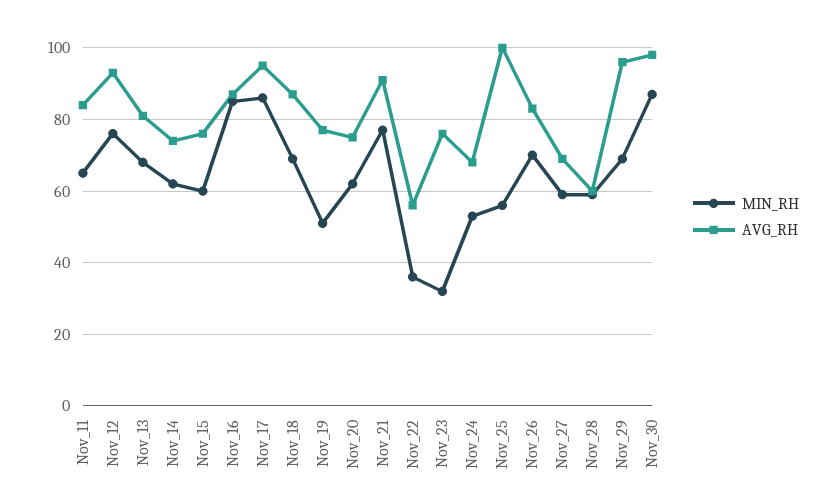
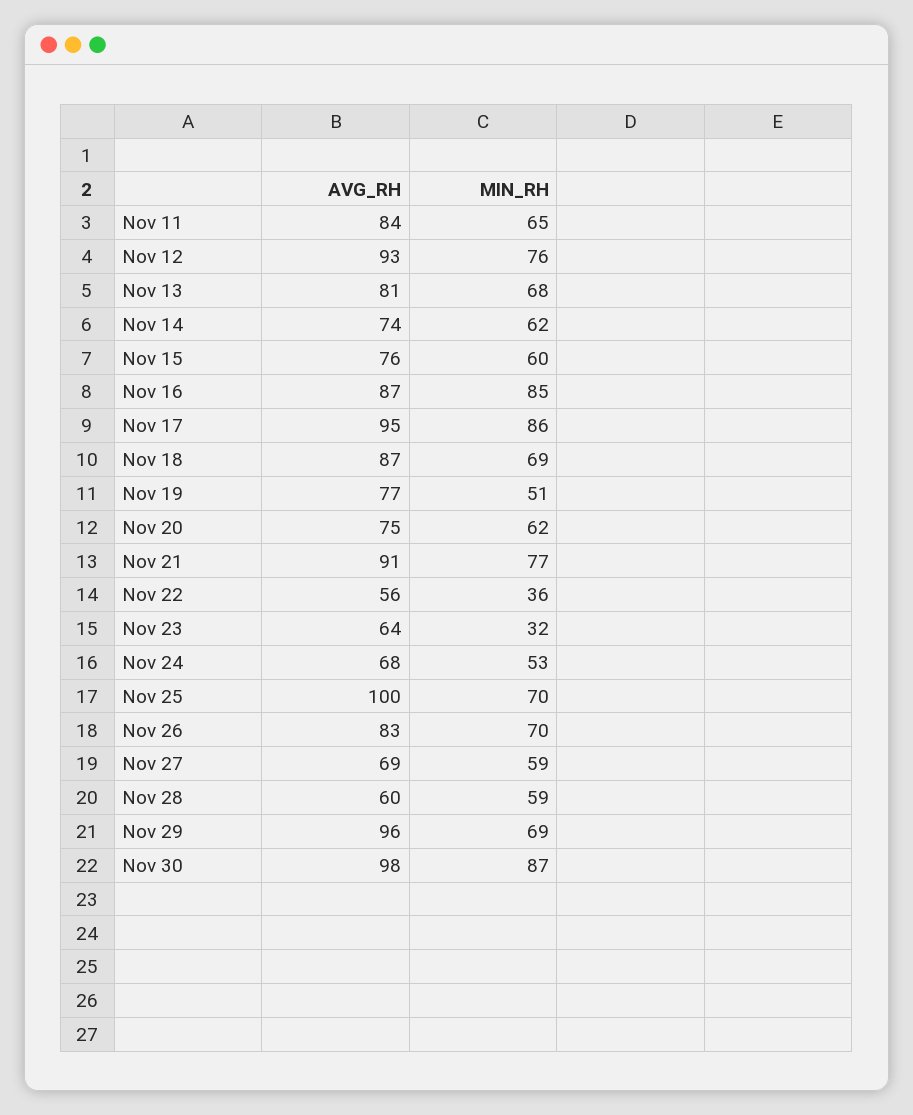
  {
    "MIN_RH": {
      "Nov_11": 65,
      "Nov_12": 76,
      "Nov_13": 68,
      "Nov_14": 62,
      "Nov_15": 60,
      "Nov_16": 85,
      "Nov_17": 86,
      "Nov_18": 69,
      "Nov_19": 51,
      "Nov_20": 62,
      "Nov_21": 77,
      "Nov_22": 36,
      "Nov_23": 32,
      "Nov_24": 53,
-     "Nov_25": 55,
+     "Nov_25": 70,
      "Nov_26": 70,
      "Nov_27": 59,
      "Nov_28": 59,
      "Nov_29": 69,
      "Nov_30": 87
    },
    "AVG_RH": {
      "Nov_11": 84,
      "Nov_12": 93,
      "Nov_13": 81,
      "Nov_14": 74,
      "Nov_15": 76,
      "Nov_16": 87,
      "Nov_17": 95,
      "Nov_18": 87,
      "Nov_19": 77,
      "Nov_20": 75,
      "Nov_21": 91,
      "Nov_22": 56,
-     "Nov_23": 75,
+     "Nov_23": 64,
      "Nov_24": 68,
      "Nov_25": 100,
      "Nov_26": 83,
      "Nov_27": 69,
      "Nov_28": 60,
      "Nov_29": 96,
      "Nov_30": 98
    }
  }

